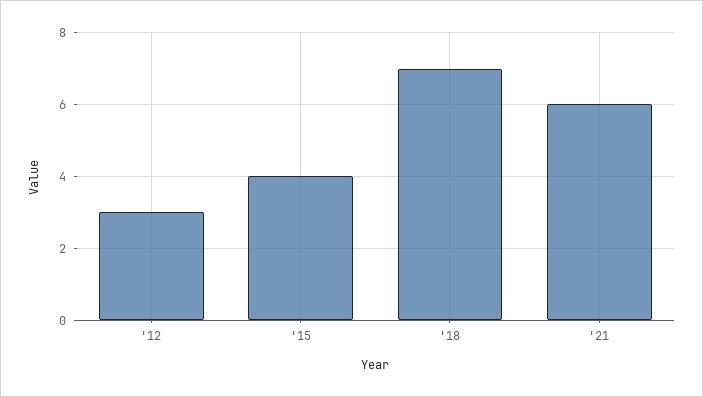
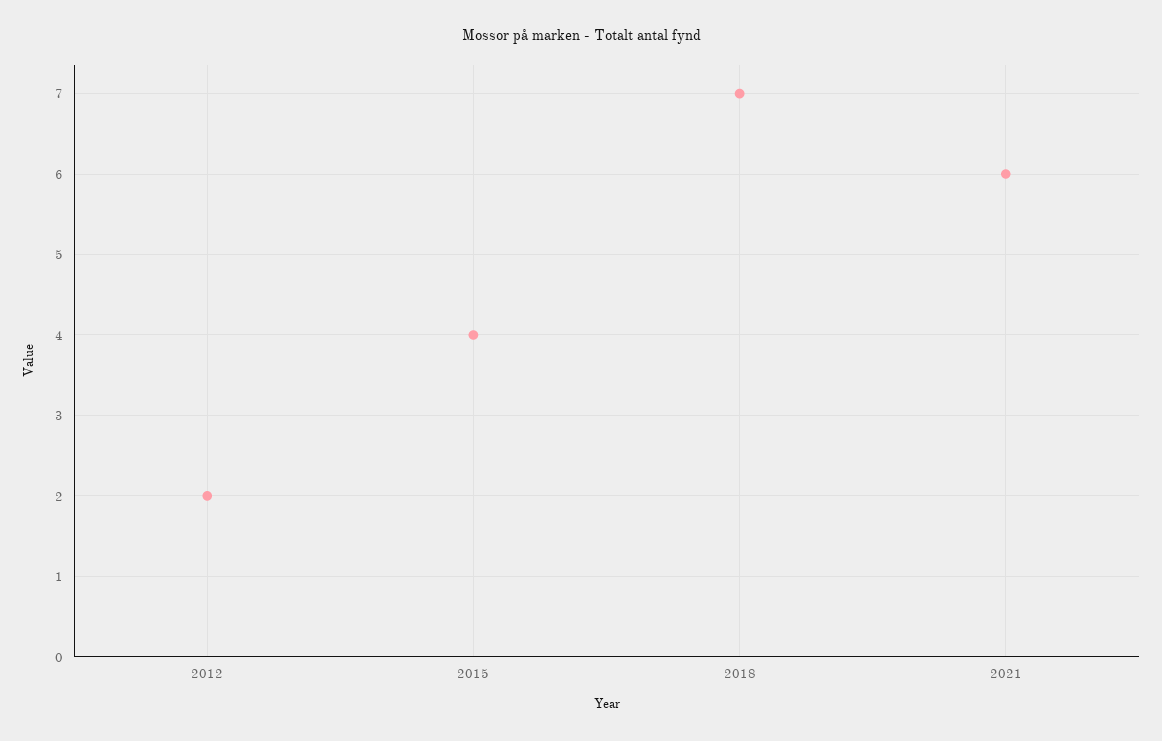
  {
-   "'12": 3,
+   "'12": 2,
    "'15": 4,
    "'18": 7,
    "'21": 6
  }

